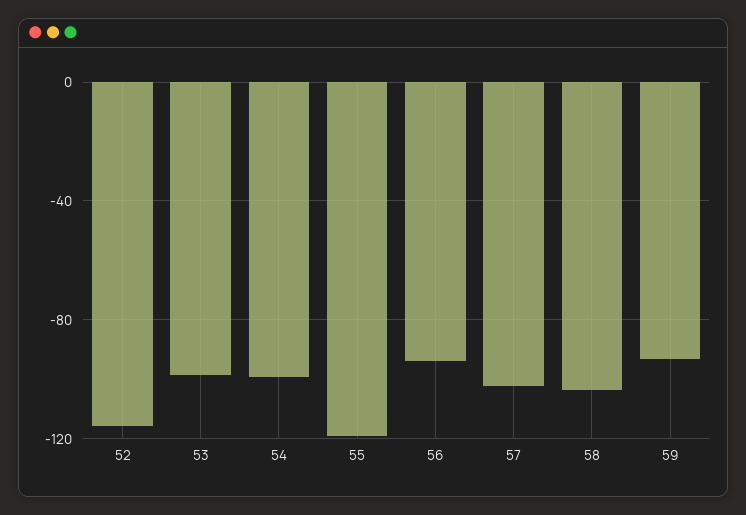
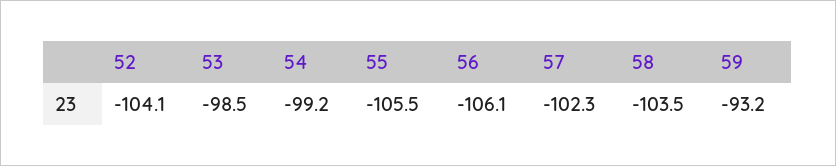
  {
-   "52": -115,
+   "52": -104.1,
    "53": -98.5,
    "54": -99.2,
-   "55": -120,
+   "55": -105.5,
-   "56": -95,
+   "56": -106.1,
    "57": -102.3,
    "58": -103.5,
    "59": -93.2
  }

